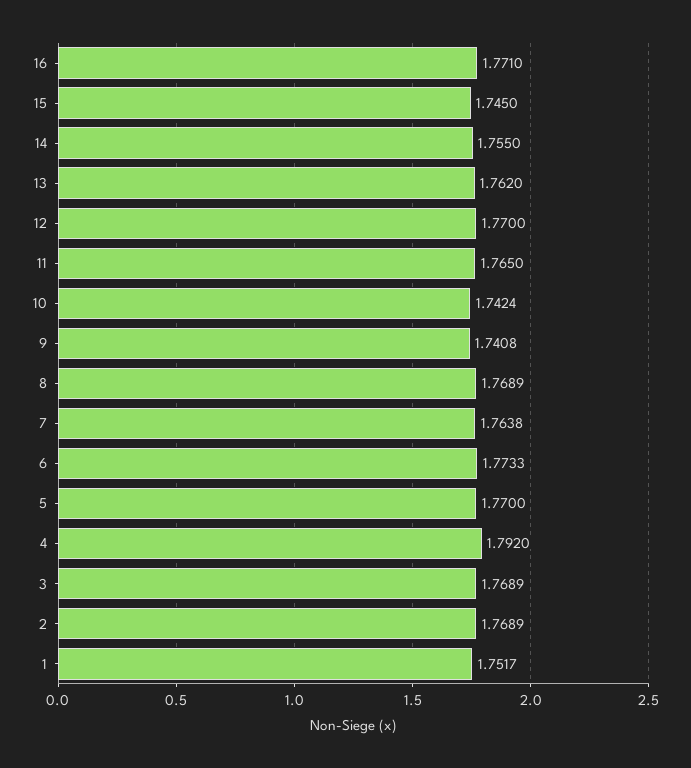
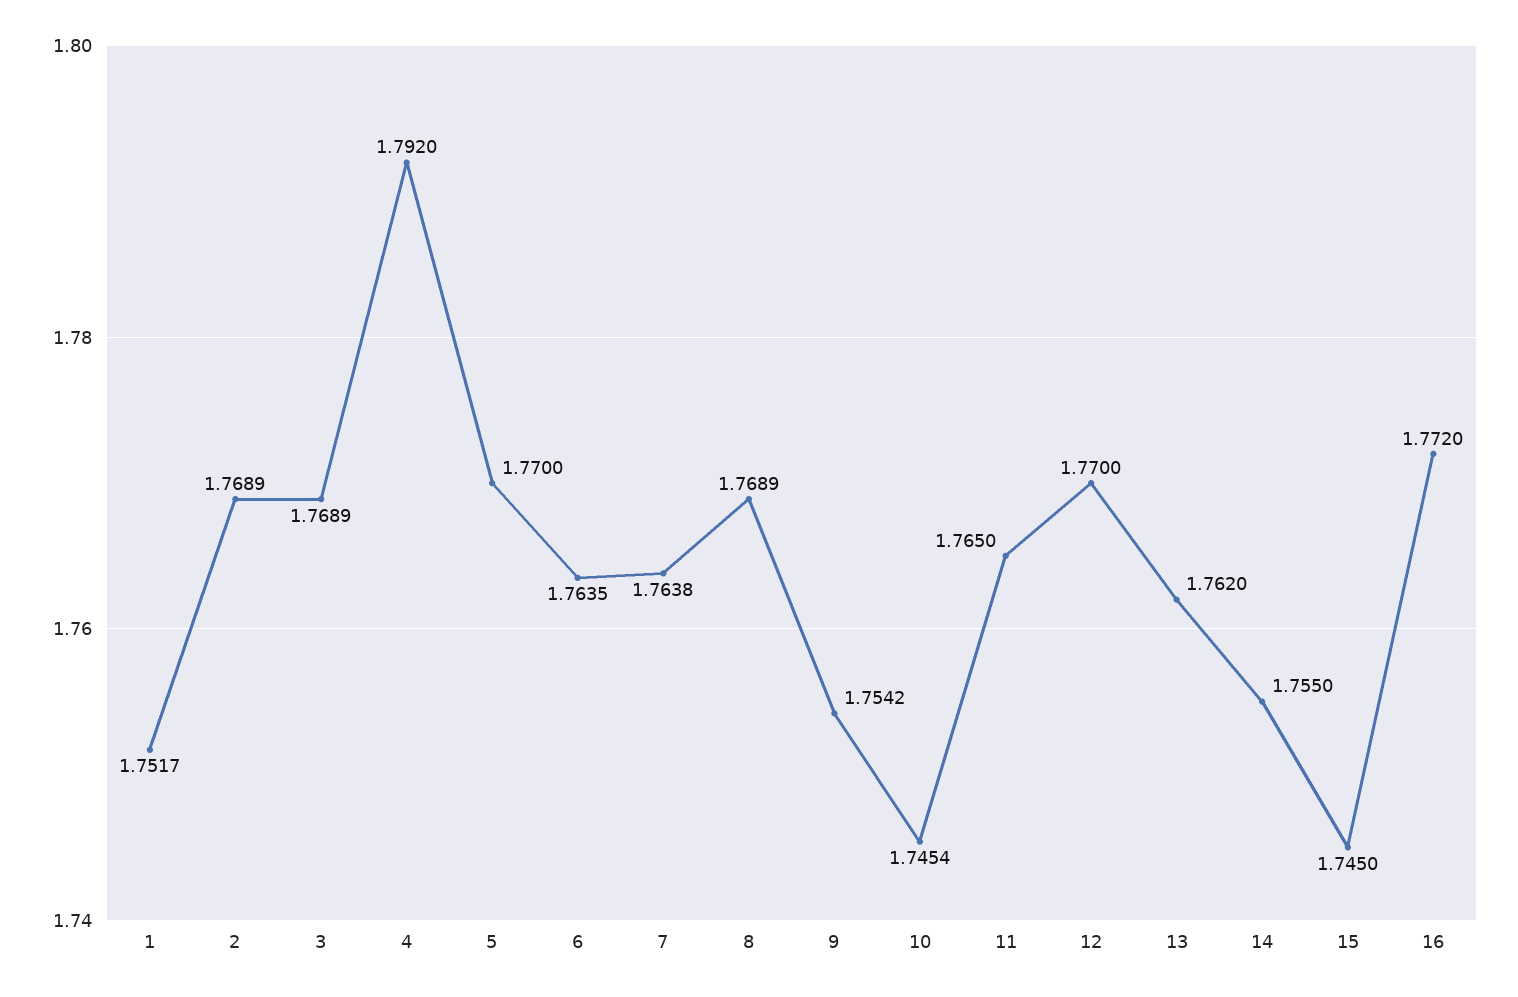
  {
-   "16": 1.771,
+   "16": 1.772,
    "15": 1.745,
    "14": 1.755,
    "13": 1.762,
    "12": 1.77,
    "11": 1.765,
-   "10": 1.7424,
+   "10": 1.7454,
-   "9": 1.7408,
+   "9": 1.7542,
    "8": 1.7689,
    "7": 1.7638,
-   "6": 1.7733,
+   "6": 1.7635,
    "5": 1.77,
    "4": 1.792,
    "3": 1.7689,
    "2": 1.7689,
    "1": 1.7517
  }

